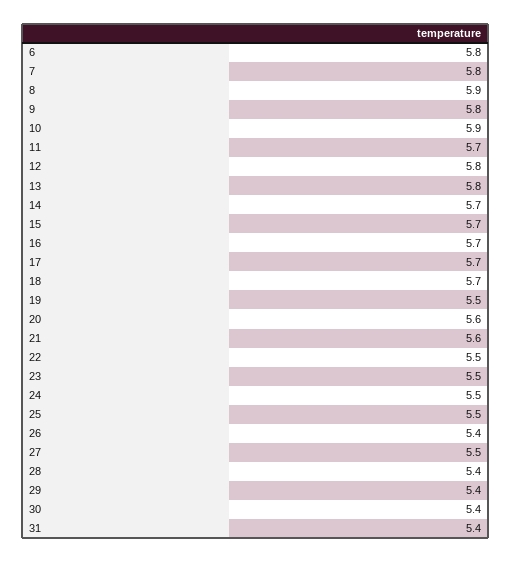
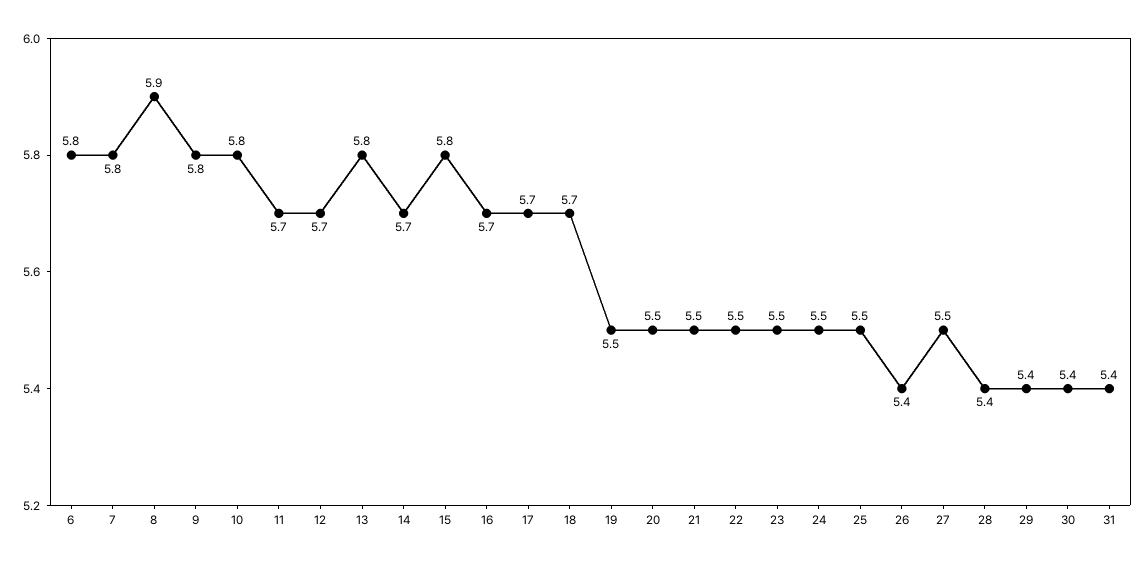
  {
    "6": 5.8,
    "7": 5.8,
    "8": 5.9,
    "9": 5.8,
-   "10": 5.9,
+   "10": 5.8,
    "11": 5.7,
-   "12": 5.8,
+   "12": 5.7,
    "13": 5.8,
    "14": 5.7,
-   "15": 5.7,
+   "15": 5.8,
    "16": 5.7,
    "17": 5.7,
    "18": 5.7,
    "19": 5.5,
-   "20": 5.6,
+   "20": 5.5,
-   "21": 5.6,
+   "21": 5.5,
    "22": 5.5,
    "23": 5.5,
    "24": 5.5,
    "25": 5.5,
    "26": 5.4,
    "27": 5.5,
    "28": 5.4,
    "29": 5.4,
    "30": 5.4,
    "31": 5.4
  }

